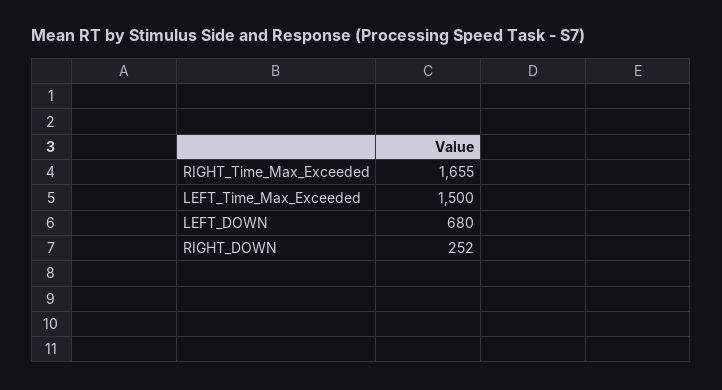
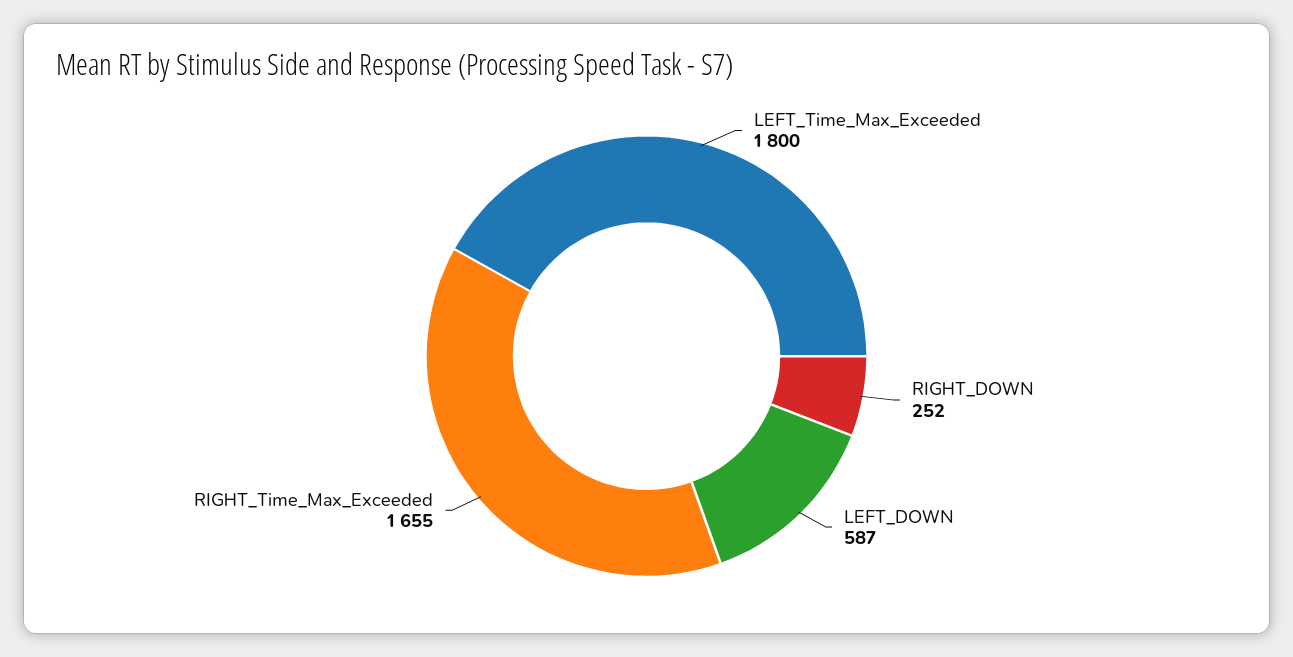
  {
    "RIGHT_Time_Max_Exceeded": 1655,
-   "LEFT_Time_Max_Exceeded": 1500,
+   "LEFT_Time_Max_Exceeded": 1800,
-   "LEFT_DOWN": 680,
+   "LEFT_DOWN": 587,
    "RIGHT_DOWN": 252
  }

